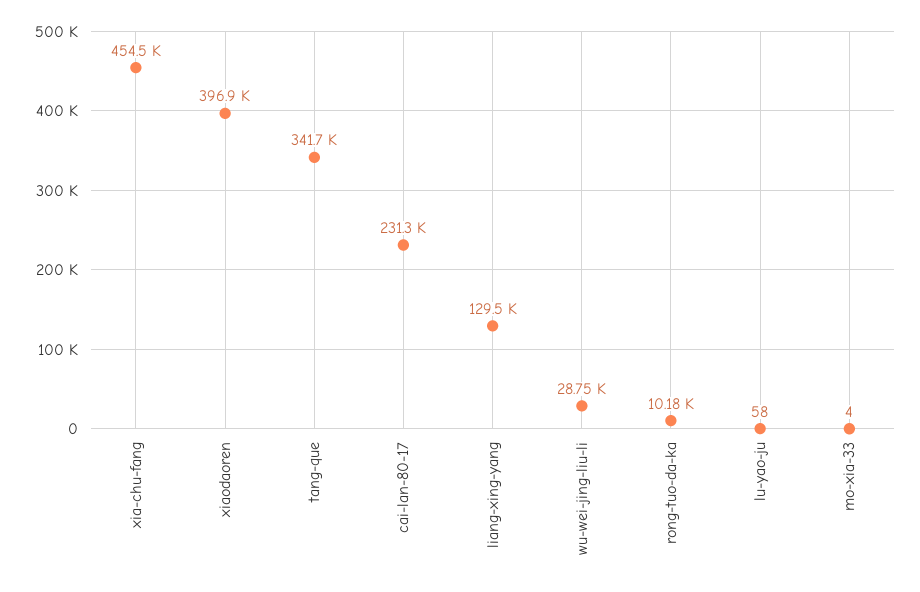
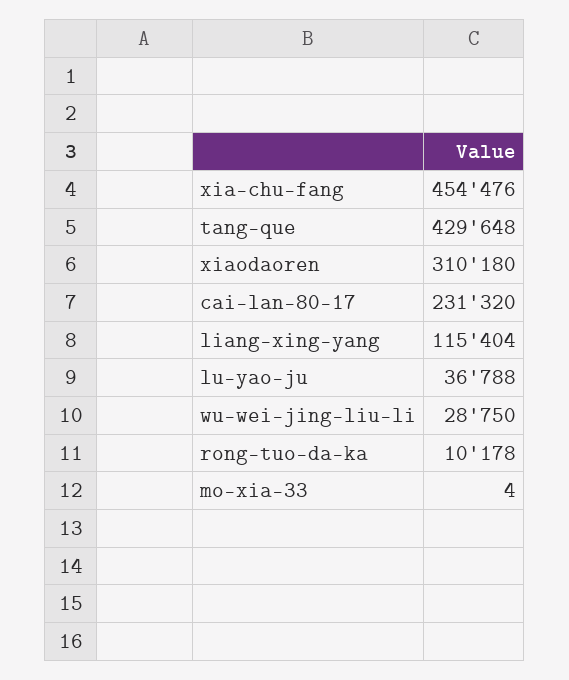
  {
    "xia-chu-fang": 454476,
-   "xiaodaoren": 396900,
+   "xiaodaoren": 310180,
-   "tang-que": 341700,
+   "tang-que": 429648,
    "cai-lan-80-17": 231320,
-   "liang-xing-yang": 129500,
+   "liang-xing-yang": 115404,
    "wu-wei-jing-liu-li": 28750,
    "rong-tuo-da-ka": 10178,
-   "lu-yao-ju": 58,
+   "lu-yao-ju": 36788,
    "mo-xia-33": 4
  }

